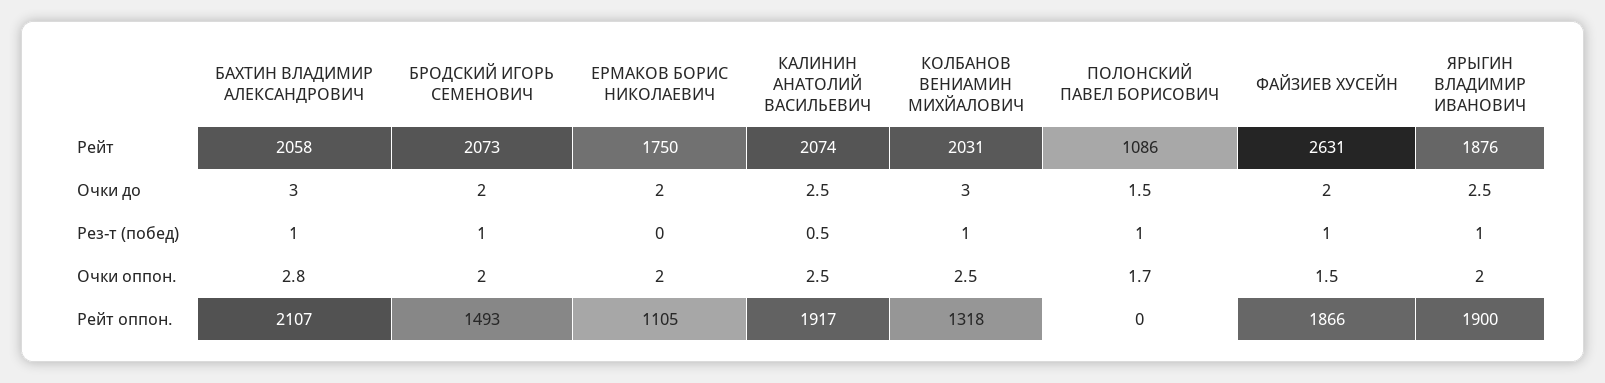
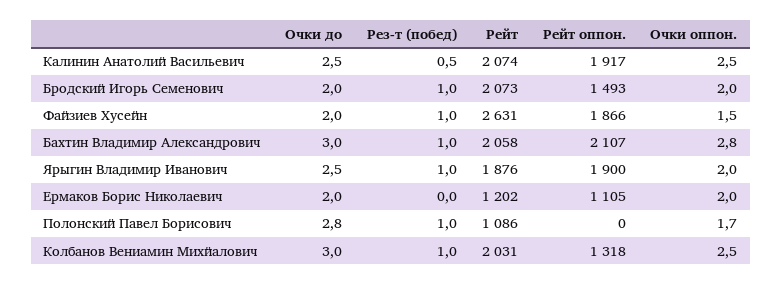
  {
    "БАХТИН ВЛАДИМИР АЛЕКСАНДРОВИЧ": {
      "Рейт": 2058,
      "Очки до": 3,
      "Рез-т (побед)": 1,
      "Очки оппон.": 2.8,
      "Рейт оппон.": 2107
    },
    "БРОДСКИЙ ИГОРЬ СЕМЕНОВИЧ": {
      "Рейт": 2073,
      "Очки до": 2,
      "Рез-т (побед)": 1,
      "Очки оппон.": 2,
      "Рейт оппон.": 1493
    },
    "ЕРМАКОВ БОРИС НИКОЛАЕВИЧ": {
-     "Рейт": 1750,
+     "Рейт": 1202,
      "Очки до": 2,
      "Рез-т (побед)": 0,
      "Очки оппон.": 2,
      "Рейт оппон.": 1105
    },
    "КАЛИНИН АНАТОЛИЙ ВАСИЛЬЕВИЧ": {
      "Рейт": 2074,
      "Очки до": 2.5,
      "Рез-т (побед)": 0.5,
      "Очки оппон.": 2.5,
      "Рейт оппон.": 1917
    },
    "КОЛБАНОВ ВЕНИАМИН МИХЙАЛОВИЧ": {
      "Рейт": 2031,
      "Очки до": 3,
      "Рез-т (побед)": 1,
      "Очки оппон.": 2.5,
      "Рейт оппон.": 1318
    },
    "ПОЛОНСКИЙ ПАВЕЛ БОРИСОВИЧ": {
      "Рейт": 1086,
-     "Очки до": 1.5,
+     "Очки до": 2.8,
      "Рез-т (побед)": 1,
      "Очки оппон.": 1.7,
      "Рейт оппон.": 0
    },
    "ФАЙЗИЕВ ХУСЕЙН": {
      "Рейт": 2631,
      "Очки до": 2,
      "Рез-т (побед)": 1,
      "Очки оппон.": 1.5,
      "Рейт оппон.": 1866
    },
    "ЯРЫГИН ВЛАДИМИР ИВАНОВИЧ": {
      "Рейт": 1876,
      "Очки до": 2.5,
      "Рез-т (побед)": 1,
      "Очки оппон.": 2,
      "Рейт оппон.": 1900
    }
  }

